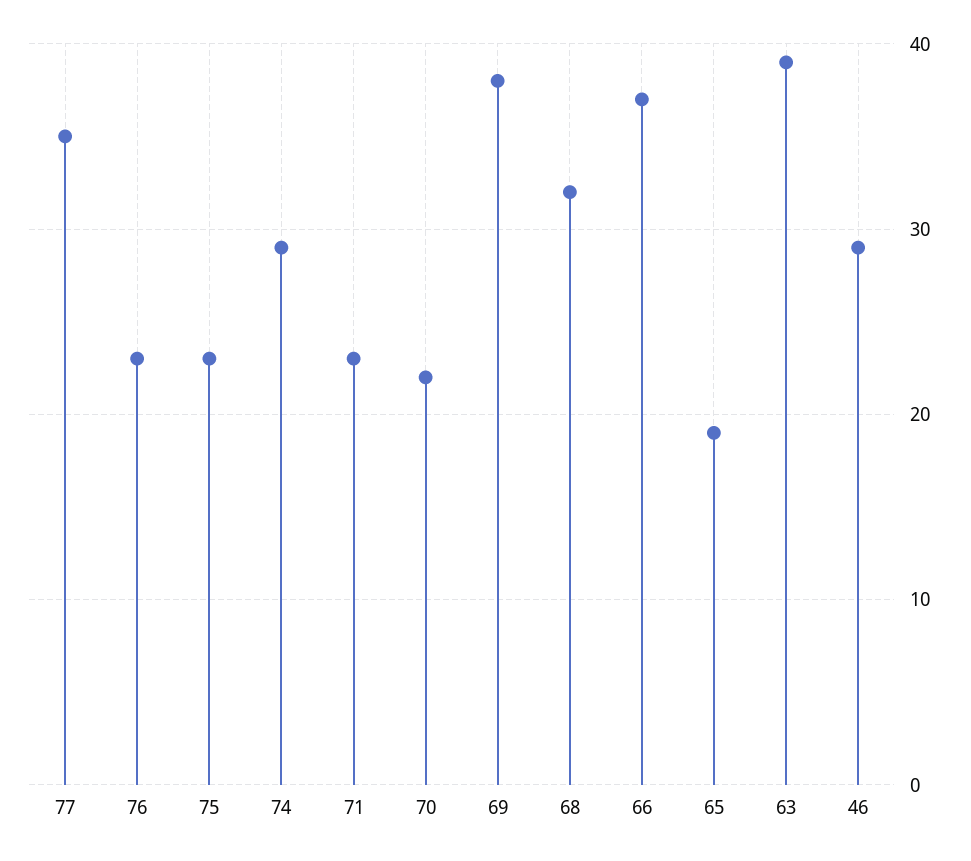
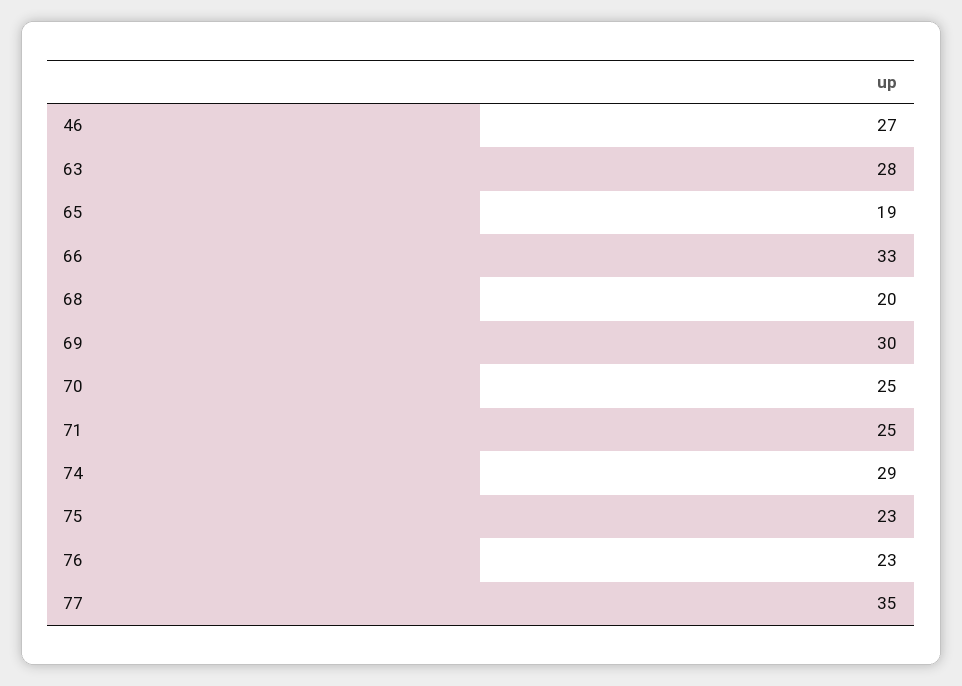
  {
    "77": 35,
    "76": 23,
    "75": 23,
    "74": 29,
-   "71": 23,
+   "71": 25,
-   "70": 22,
+   "70": 25,
-   "69": 38,
+   "69": 30,
-   "68": 32,
+   "68": 20,
-   "66": 37,
+   "66": 33,
    "65": 19,
-   "63": 39,
+   "63": 28,
-   "46": 29
+   "46": 27
  }

